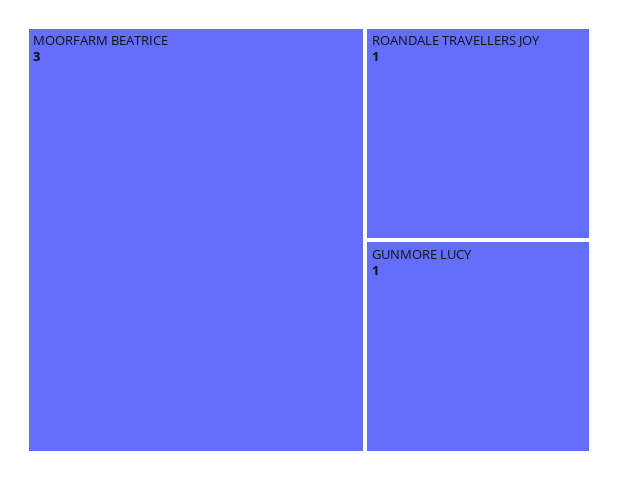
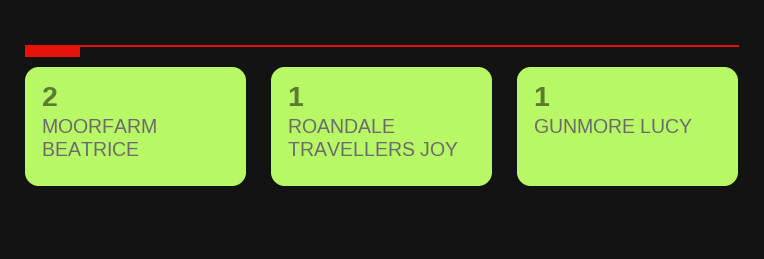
  {
-   "MOORFARM BEATRICE": 3,
+   "MOORFARM BEATRICE": 2,
    "ROANDALE TRAVELLERS JOY": 1,
    "GUNMORE LUCY": 1
  }

